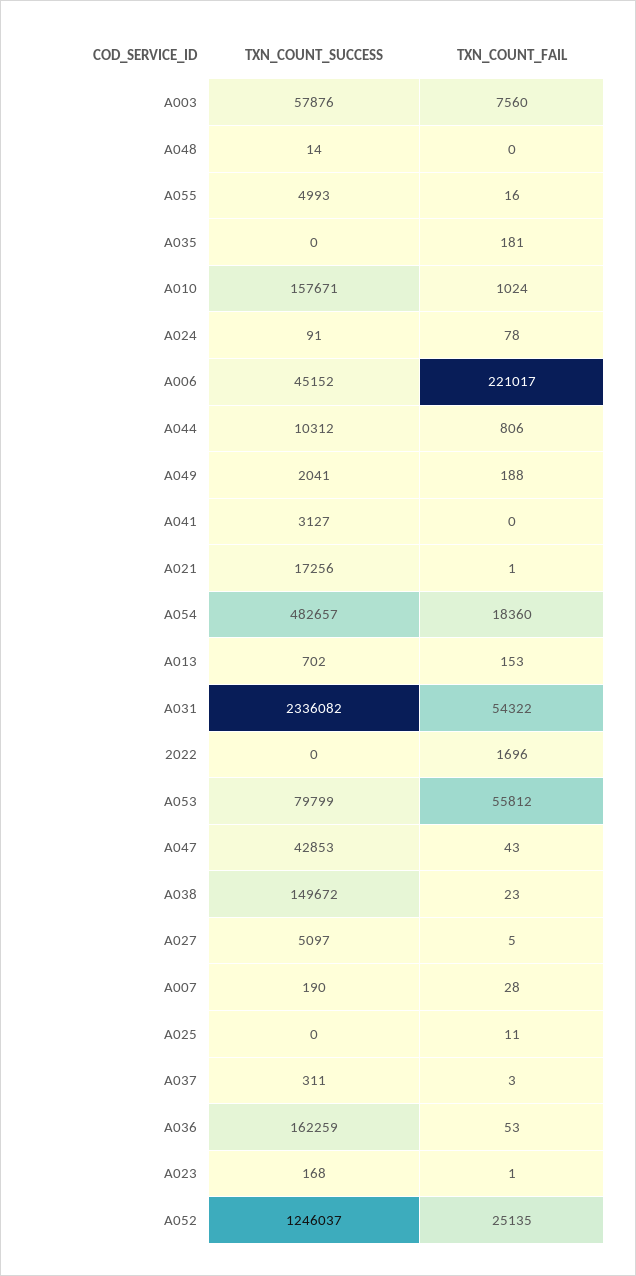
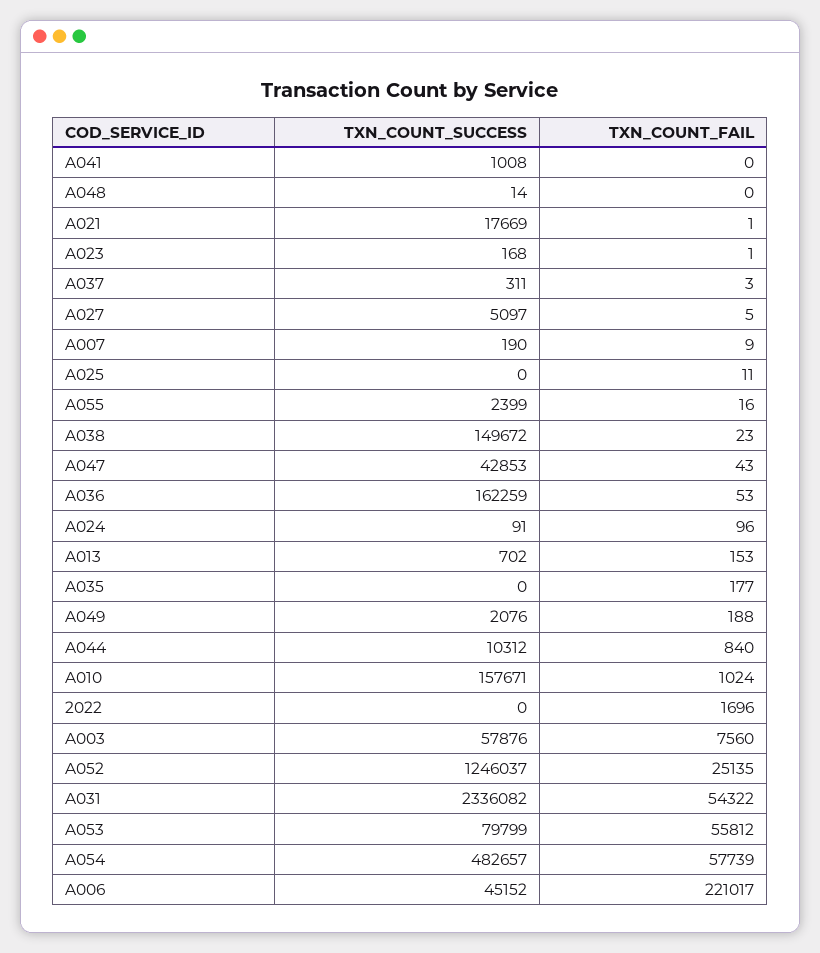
  {
    "TXN_COUNT_SUCCESS": {
      "A003": 57876,
      "A048": 14,
-     "A055": 4993,
+     "A055": 2399,
      "A035": 0,
      "A010": 157671,
      "A024": 91,
      "A006": 45152,
      "A044": 10312,
-     "A049": 2041,
+     "A049": 2076,
-     "A041": 3127,
+     "A041": 1008,
-     "A021": 17256,
+     "A021": 17669,
      "A054": 482657,
      "A013": 702,
      "A031": 2336082,
      "2022": 0,
      "A053": 79799,
      "A047": 42853,
      "A038": 149672,
      "A027": 5097,
      "A007": 190,
      "A025": 0,
      "A037": 311,
      "A036": 162259,
      "A023": 168,
      "A052": 1246037
    },
    "TXN_COUNT_FAIL": {
      "A003": 7560,
      "A048": 0,
      "A055": 16,
-     "A035": 181,
+     "A035": 177,
      "A010": 1024,
-     "A024": 78,
+     "A024": 96,
      "A006": 221017,
-     "A044": 806,
+     "A044": 840,
      "A049": 188,
      "A041": 0,
      "A021": 1,
-     "A054": 18360,
+     "A054": 57739,
      "A013": 153,
      "A031": 54322,
      "2022": 1696,
      "A053": 55812,
      "A047": 43,
      "A038": 23,
      "A027": 5,
-     "A007": 28,
+     "A007": 9,
      "A025": 11,
      "A037": 3,
      "A036": 53,
      "A023": 1,
      "A052": 25135
    }
  }

